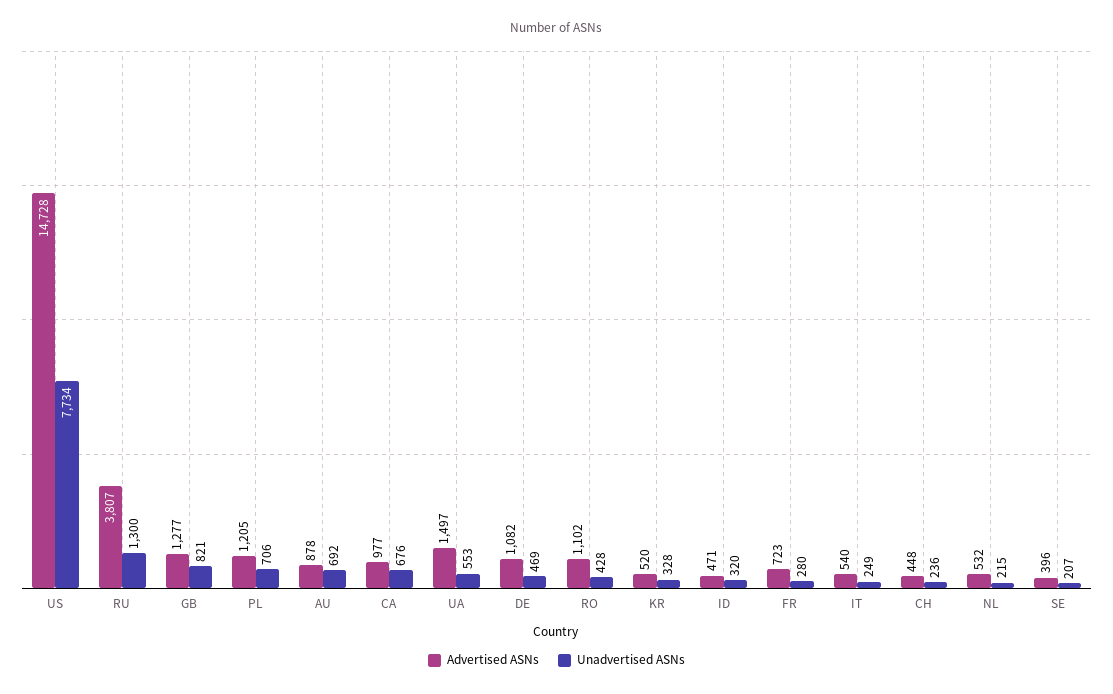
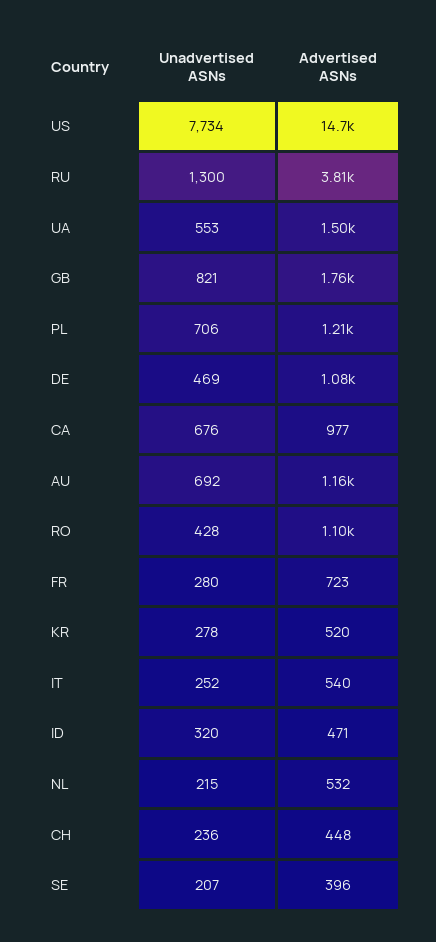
  {
    "Advertised ASNs": {
      "US": 14728,
      "RU": 3807,
-     "GB": 1277,
+     "GB": 1760,
      "PL": 1205,
-     "AU": 878,
+     "AU": 1160,
      "CA": 977,
      "UA": 1497,
      "DE": 1082,
      "RO": 1102,
      "KR": 520,
      "ID": 471,
      "FR": 723,
      "IT": 540,
      "CH": 448,
      "NL": 532,
      "SE": 396
    },
    "Unadvertised ASNs": {
      "US": 7734,
      "RU": 1300,
      "GB": 821,
      "PL": 706,
      "AU": 692,
      "CA": 676,
      "UA": 553,
      "DE": 469,
      "RO": 428,
-     "KR": 328,
+     "KR": 278,
      "ID": 320,
      "FR": 280,
-     "IT": 249,
+     "IT": 252,
      "CH": 236,
      "NL": 215,
      "SE": 207
    }
  }

